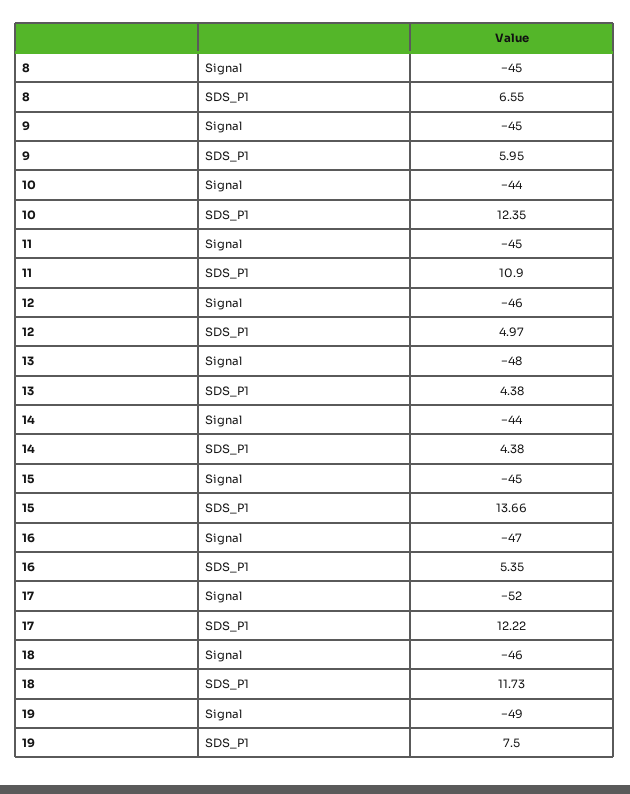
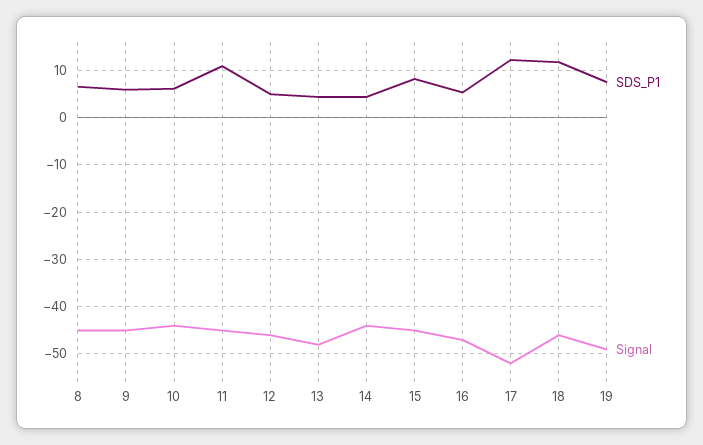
  {
    "Signal": {
      "8": -45,
      "9": -45,
      "10": -44,
      "11": -45,
      "12": -46,
      "13": -48,
      "14": -44,
      "15": -45,
      "16": -47,
      "17": -52,
      "18": -46,
      "19": -49
    },
    "SDS_P1": {
      "8": 6.55,
      "9": 5.95,
-     "10": 12.35,
+     "10": 6,
      "11": 10.9,
      "12": 4.97,
      "13": 4.38,
      "14": 4.38,
-     "15": 13.66,
+     "15": 8,
      "16": 5.35,
      "17": 12.22,
      "18": 11.73,
      "19": 7.5
    }
  }

